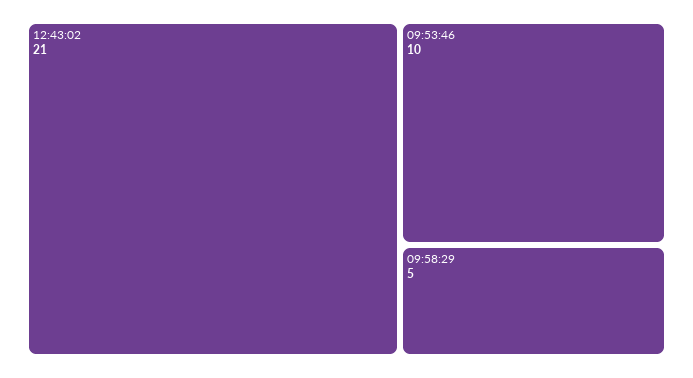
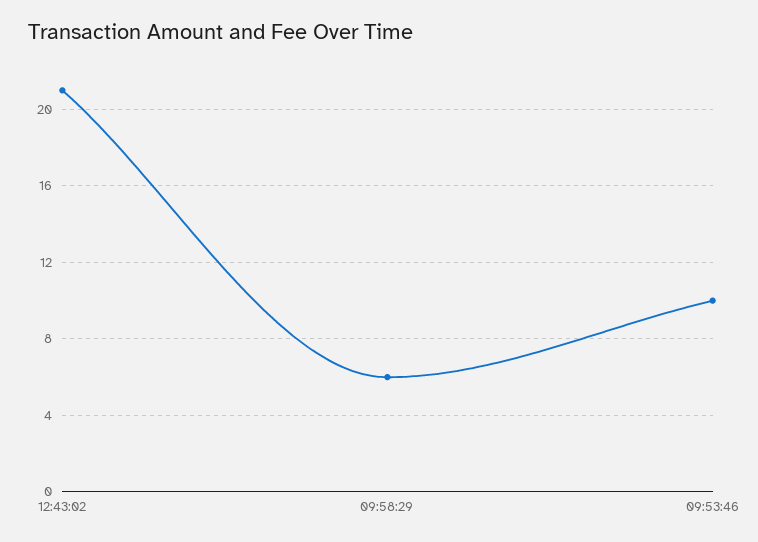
  {
    "12:43:02": 21,
    "09:53:46": 10,
-   "09:58:29": 5
+   "09:58:29": 6
  }

